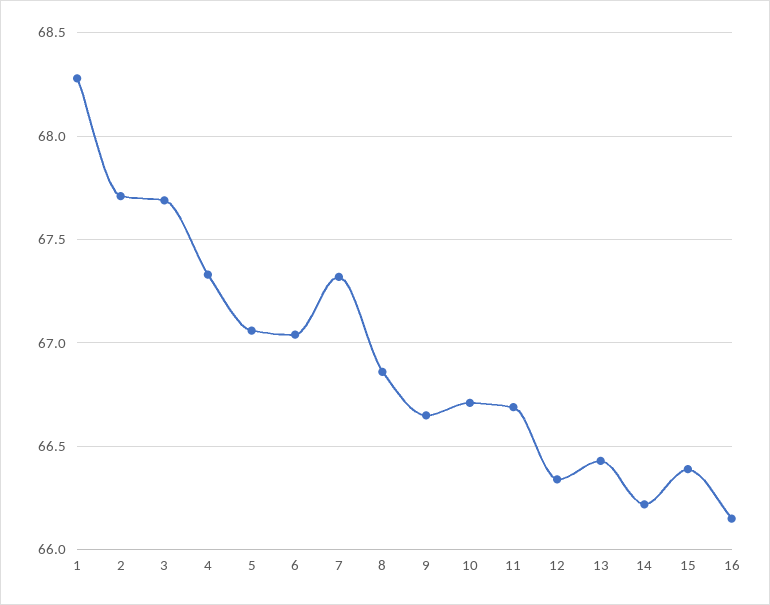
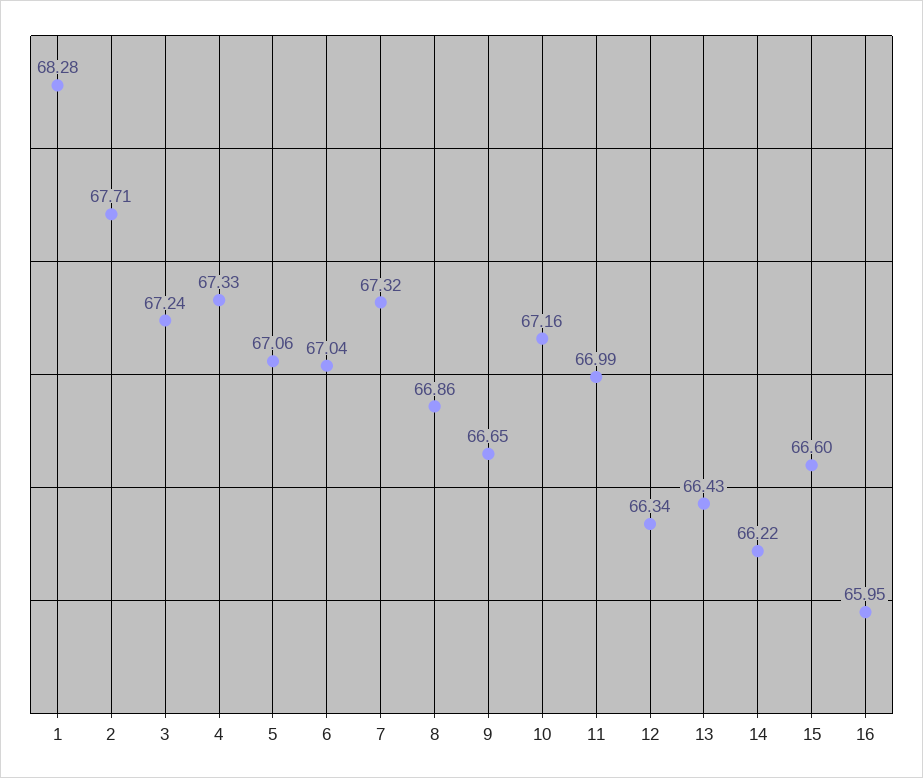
  {
    "1": 68.28,
    "2": 67.71,
-   "3": 67.7,
+   "3": 67.24,
    "4": 67.33,
    "5": 67.06,
    "6": 67.04,
    "7": 67.32,
    "8": 66.86,
    "9": 66.65,
-   "10": 66.7,
+   "10": 67.16,
-   "11": 66.7,
+   "11": 66.99,
    "12": 66.34,
    "13": 66.43,
    "14": 66.22,
-   "15": 66.4,
+   "15": 66.6,
-   "16": 66.15
+   "16": 65.95
  }

